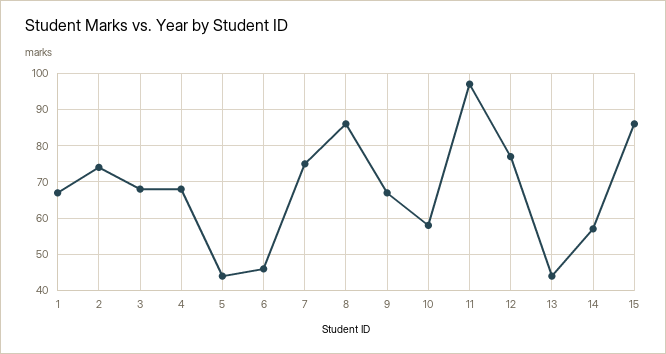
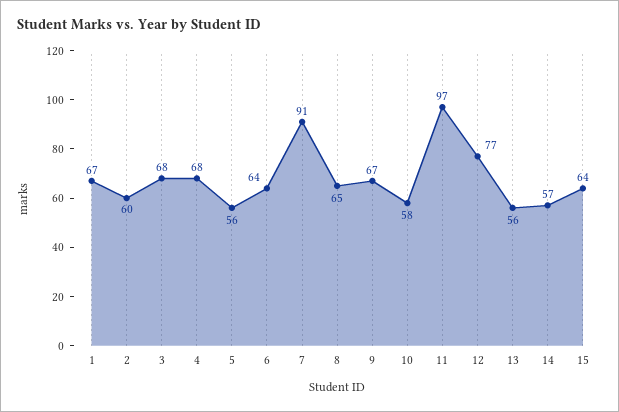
  {
    "1": 67,
-   "2": 75,
+   "2": 60,
    "3": 68,
    "4": 68,
-   "5": 45,
+   "5": 56,
-   "6": 45,
+   "6": 64,
-   "7": 75,
+   "7": 91,
-   "8": 85,
+   "8": 65,
    "9": 67,
    "10": 58,
    "11": 97,
    "12": 77,
-   "13": 45,
+   "13": 56,
    "14": 57,
-   "15": 85
+   "15": 64
  }

